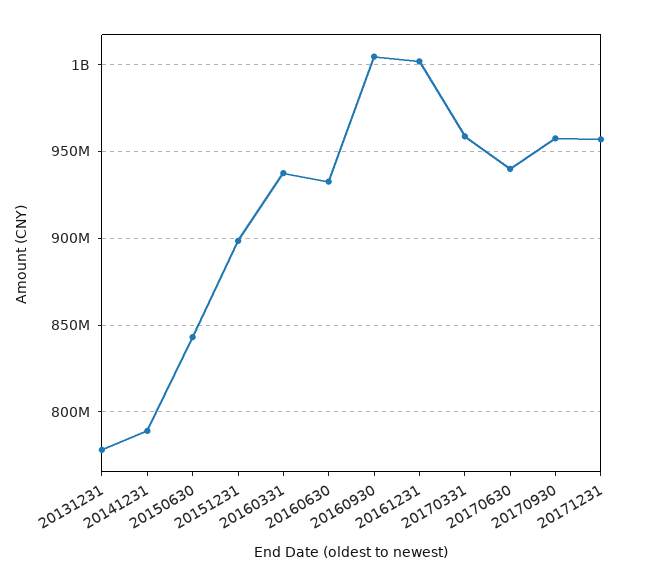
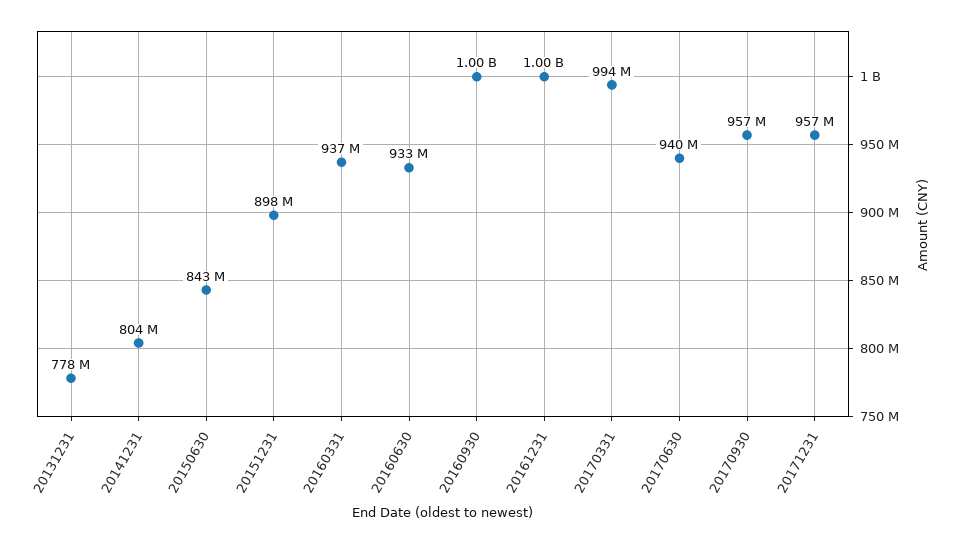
  {
    "20131231": 778000000,
-   "20141231": 790000000,
+   "20141231": 804000000,
    "20150630": 843000000,
    "20151231": 898000000,
    "20160331": 937000000,
    "20160630": 933000000,
    "20160930": 1000000000,
    "20161231": 1000000000,
-   "20170331": 960000000,
+   "20170331": 994000000,
    "20170630": 940000000,
    "20170930": 957000000,
    "20171231": 957000000
  }

